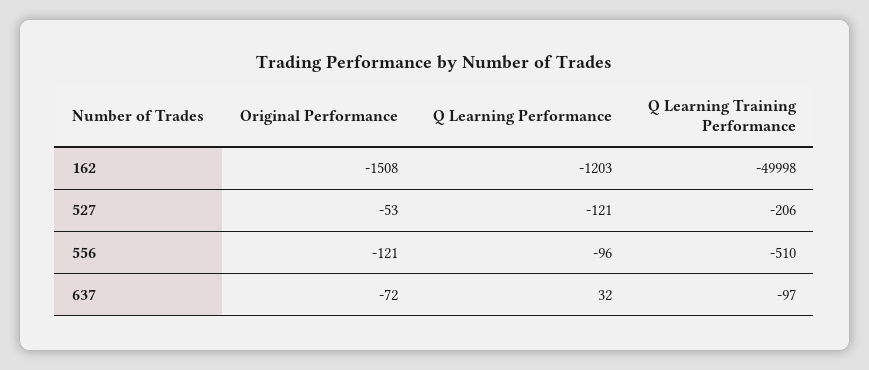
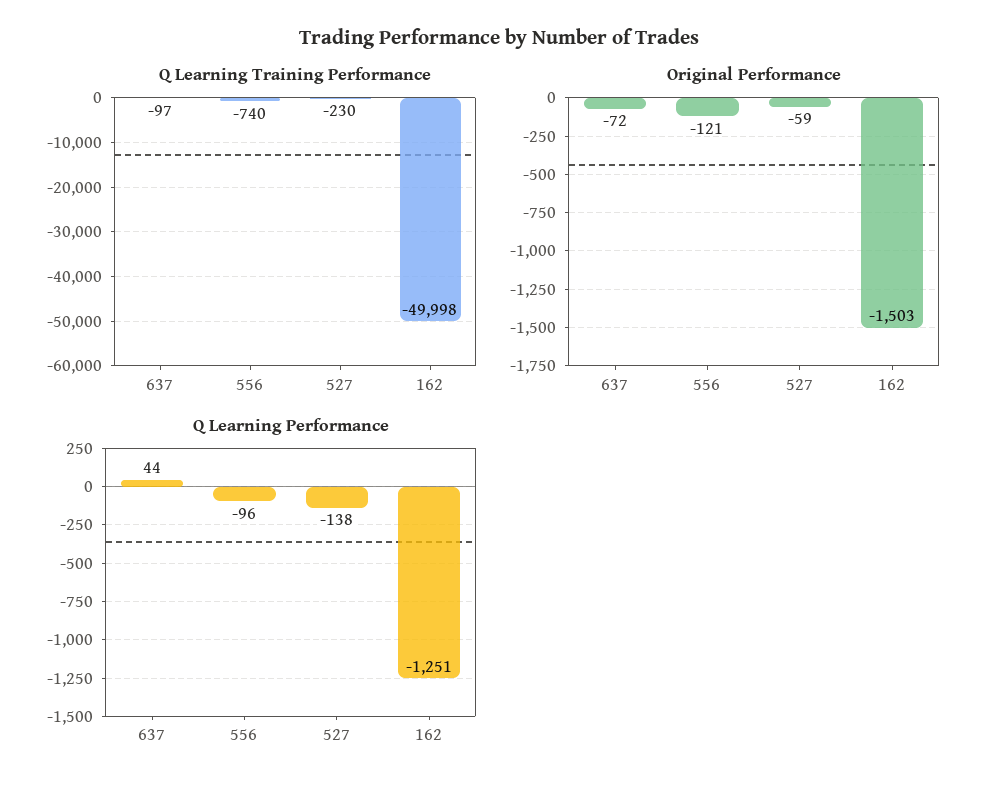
  {
    "Original Performance": {
-     "162": -1508,
+     "162": -1503,
-     "527": -53,
+     "527": -59,
      "556": -121,
      "637": -72
    },
    "Q Learning Performance": {
-     "162": -1203,
+     "162": -1251,
-     "527": -121,
+     "527": -138,
      "556": -96,
-     "637": 32
+     "637": 44
    },
    "Q Learning Training Performance": {
      "162": -49998,
-     "527": -206,
+     "527": -230,
-     "556": -510,
+     "556": -740,
      "637": -97
    }
  }

